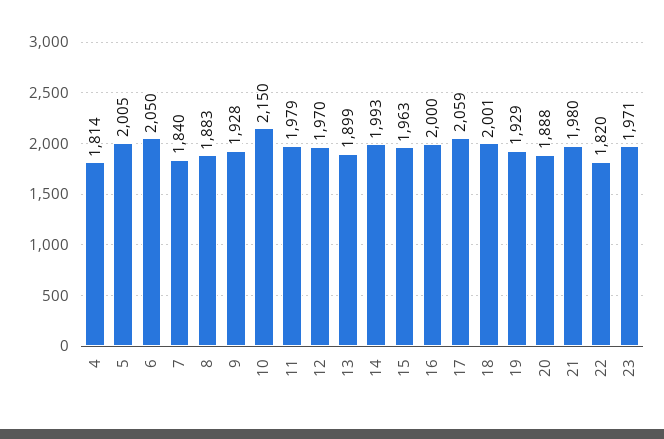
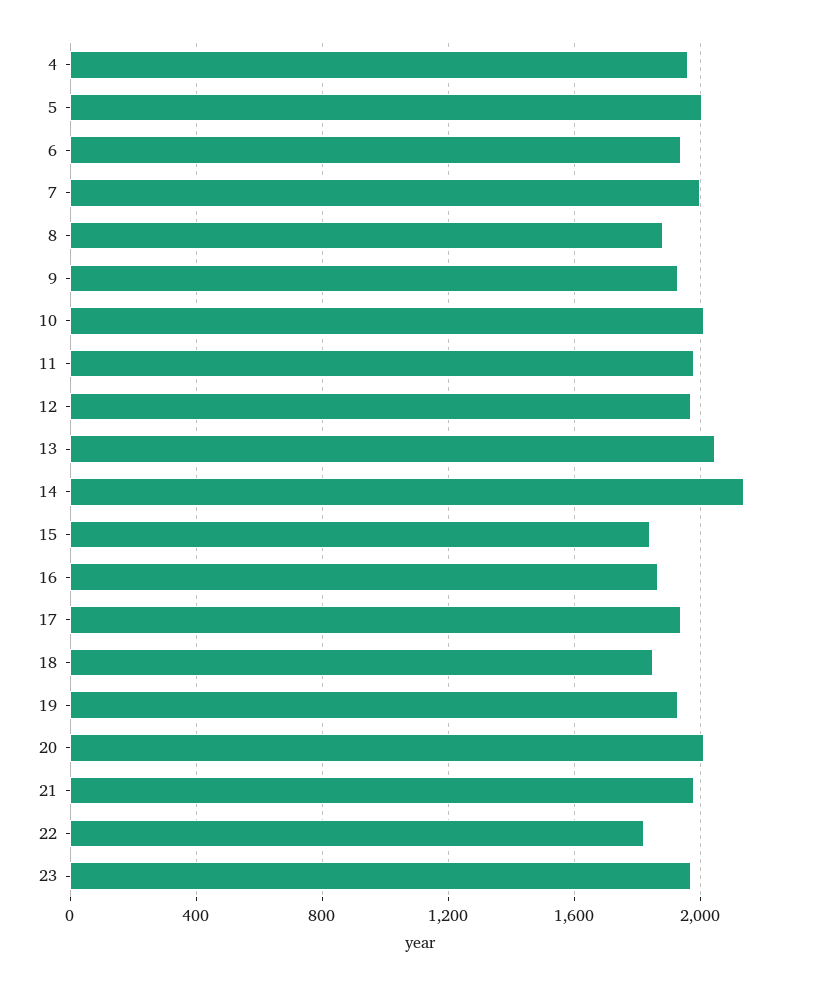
  {
-   "4": 1814,
+   "4": 1950,
    "5": 2005,
-   "6": 2050,
+   "6": 1950,
-   "7": 1840,
+   "7": 2000,
    "8": 1883,
    "9": 1928,
-   "10": 2150,
+   "10": 2000,
    "11": 1979,
    "12": 1970,
-   "13": 1899,
+   "13": 2050,
-   "14": 1993,
+   "14": 2150,
-   "15": 1963,
+   "15": 1850,
-   "16": 2000,
+   "16": 1850,
-   "17": 2059,
+   "17": 1950,
-   "18": 2001,
+   "18": 1850,
    "19": 1929,
-   "20": 1888,
+   "20": 2000,
    "21": 1980,
    "22": 1820,
    "23": 1971
  }

